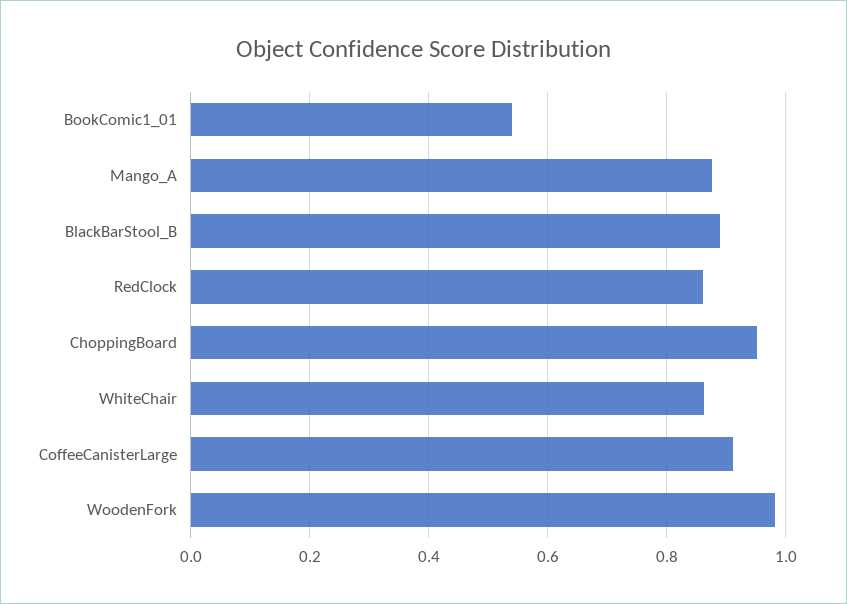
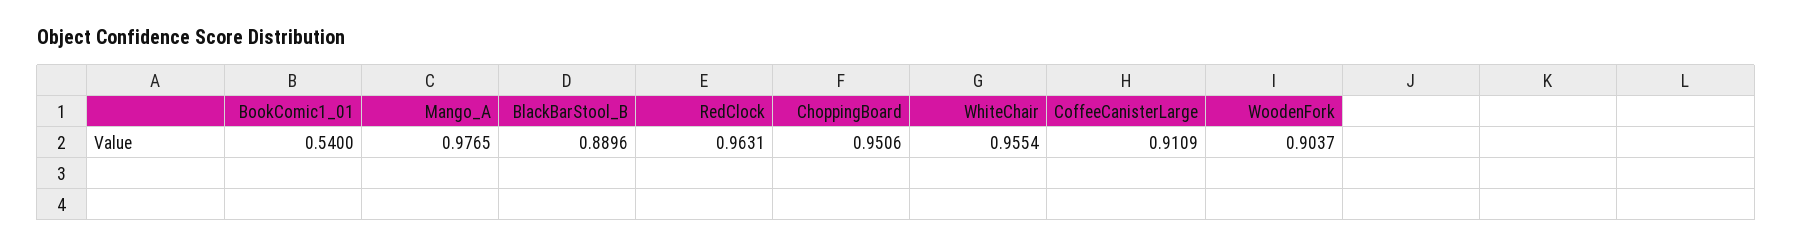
  {
    "BookComic1_01": 0.54,
-   "Mango_A": 0.88,
+   "Mango_A": 0.9765,
    "BlackBarStool_B": 0.8896,
-   "RedClock": 0.86,
+   "RedClock": 0.9631,
    "ChoppingBoard": 0.9506,
-   "WhiteChair": 0.86,
+   "WhiteChair": 0.9554,
    "CoffeeCanisterLarge": 0.9109,
-   "WoodenFork": 0.98
+   "WoodenFork": 0.9037
  }

